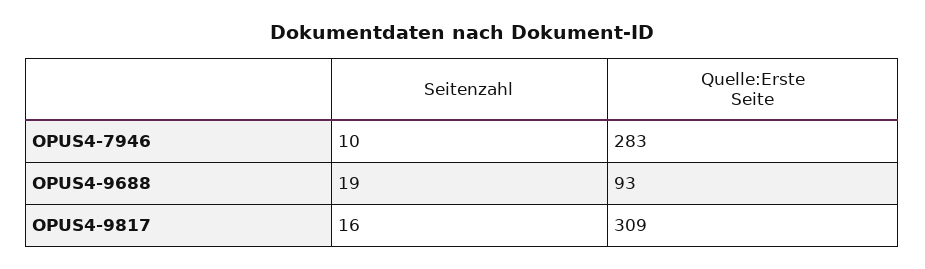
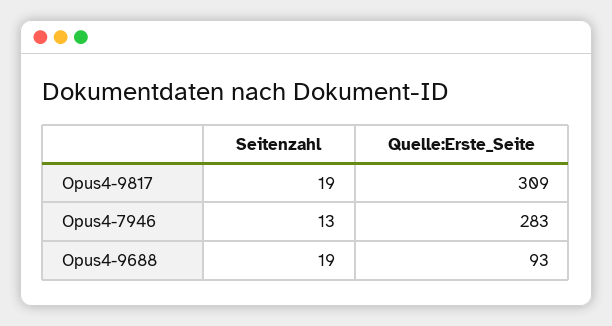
  {
    "Seitenzahl": {
-     "OPUS4-7946": 10,
+     "OPUS4-7946": 13,
      "OPUS4-9688": 19,
-     "OPUS4-9817": 16
+     "OPUS4-9817": 19
    },
    "Quelle:Erste Seite": {
      "OPUS4-7946": 283,
      "OPUS4-9688": 93,
      "OPUS4-9817": 309
    }
  }

